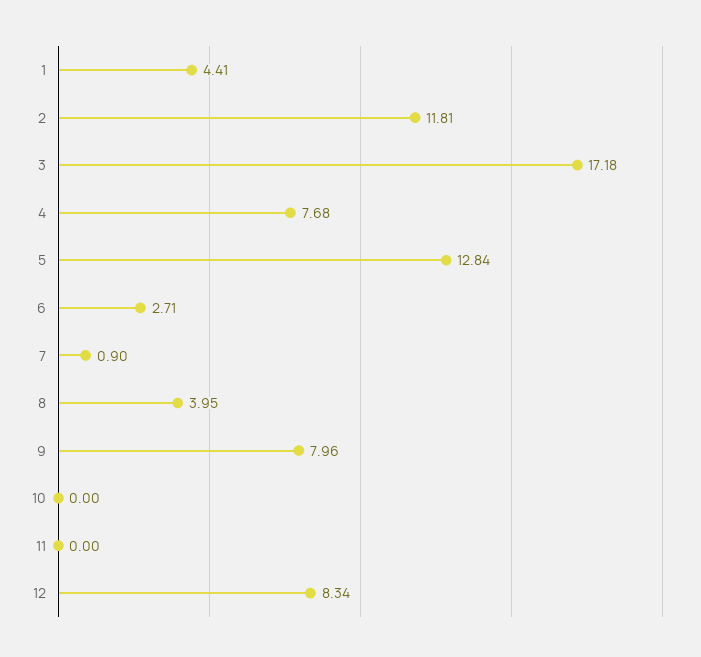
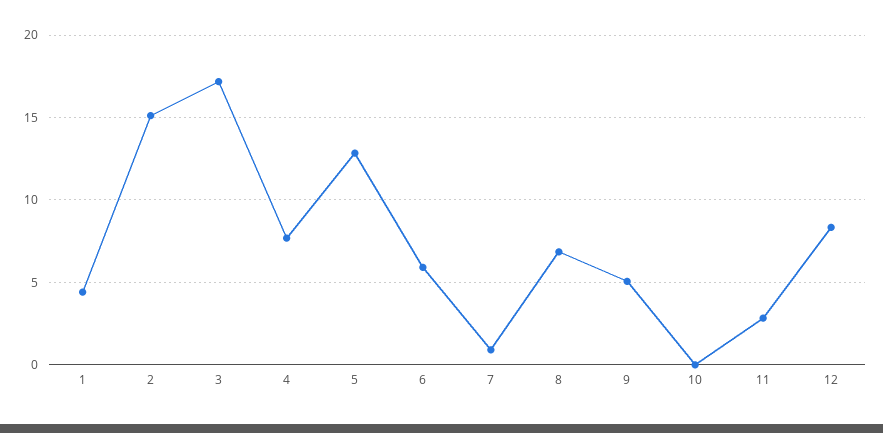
  {
    "1": 4.41,
-   "2": 11.81,
+   "2": 15,
    "3": 17.18,
    "4": 7.68,
    "5": 12.84,
-   "6": 2.71,
+   "6": 6,
    "7": 0.9,
-   "8": 3.95,
+   "8": 7,
-   "9": 7.96,
+   "9": 5,
    "10": 0,
-   "11": 0,
+   "11": 3,
    "12": 8.34
  }

